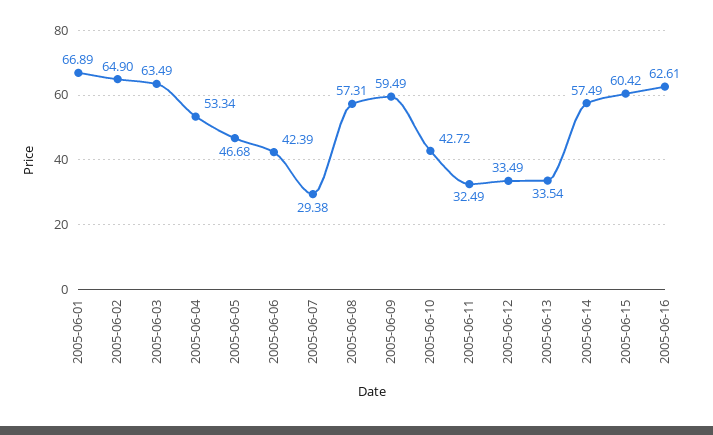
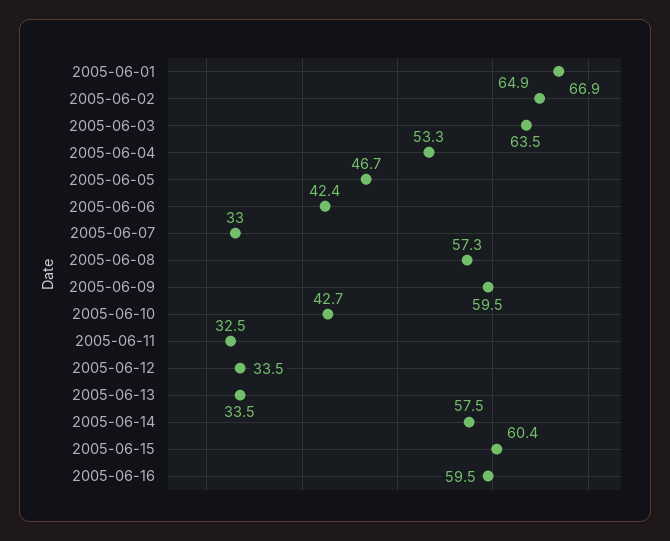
  {
    "2005-06-01": 66.89,
    "2005-06-02": 64.9,
    "2005-06-03": 63.49,
    "2005-06-04": 53.34,
    "2005-06-05": 46.68,
    "2005-06-06": 42.39,
-   "2005-06-07": 29.38,
+   "2005-06-07": 33,
    "2005-06-08": 57.31,
    "2005-06-09": 59.49,
    "2005-06-10": 42.72,
    "2005-06-11": 32.49,
    "2005-06-12": 33.49,
    "2005-06-13": 33.54,
    "2005-06-14": 57.49,
    "2005-06-15": 60.42,
-   "2005-06-16": 62.61
+   "2005-06-16": 59.5
  }

